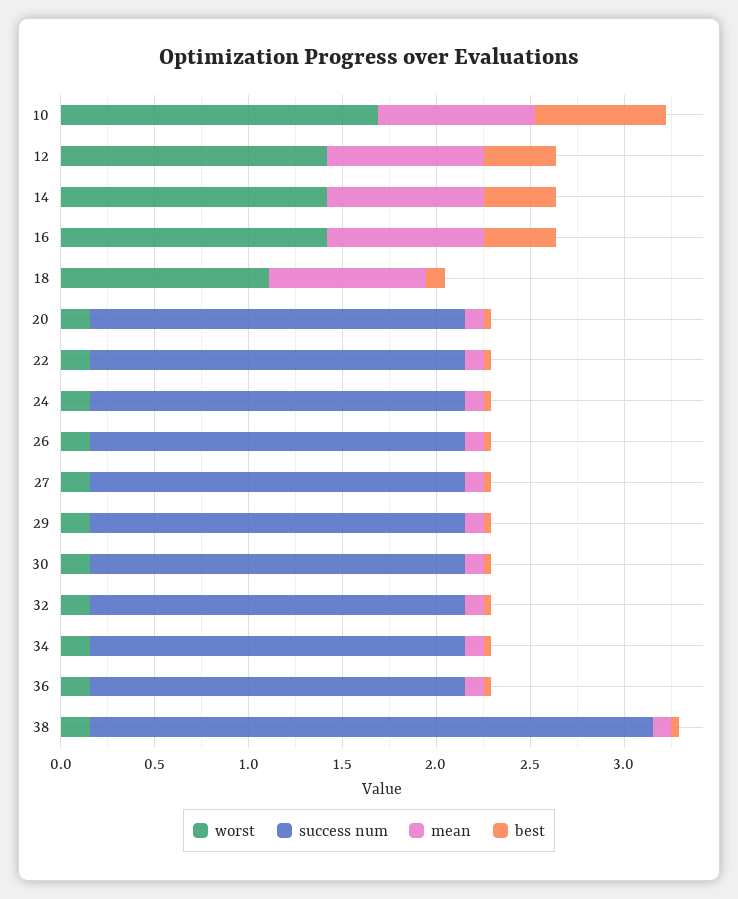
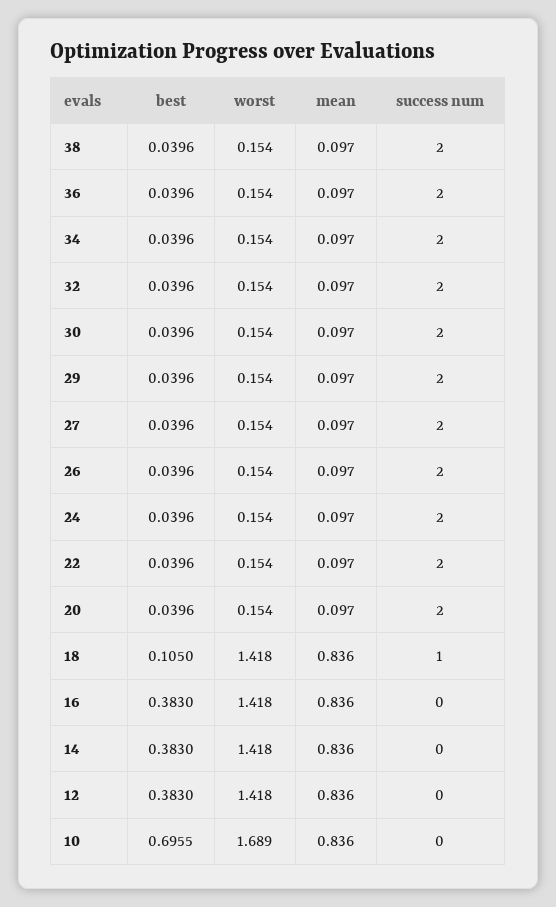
  {
    "worst": {
      "10": 1.689,
      "12": 1.418,
      "14": 1.418,
      "16": 1.418,
-     "18": 1.1,
+     "18": 1.418,
      "20": 0.154,
      "22": 0.154,
      "24": 0.154,
      "26": 0.154,
      "27": 0.154,
      "29": 0.154,
      "30": 0.154,
      "32": 0.154,
      "34": 0.154,
      "36": 0.154,
      "38": 0.154
    },
    "success num": {
      "10": 0,
      "12": 0,
      "14": 0,
      "16": 0,
-     "18": 0,
+     "18": 1,
      "20": 2,
      "22": 2,
      "24": 2,
      "26": 2,
      "27": 2,
      "29": 2,
      "30": 2,
      "32": 2,
      "34": 2,
      "36": 2,
-     "38": 3
+     "38": 2
    },
    "mean": {
      "10": 0.836,
      "12": 0.836,
      "14": 0.836,
      "16": 0.836,
      "18": 0.836,
      "20": 0.097,
      "22": 0.097,
      "24": 0.097,
      "26": 0.097,
      "27": 0.097,
      "29": 0.097,
      "30": 0.097,
      "32": 0.097,
      "34": 0.097,
      "36": 0.097,
      "38": 0.097
    },
    "best": {
      "10": 0.6955,
      "12": 0.383,
      "14": 0.383,
      "16": 0.383,
      "18": 0.105,
      "20": 0.0396,
      "22": 0.0396,
      "24": 0.0396,
      "26": 0.0396,
      "27": 0.0396,
      "29": 0.0396,
      "30": 0.0396,
      "32": 0.0396,
      "34": 0.0396,
      "36": 0.0396,
      "38": 0.0396
    }
  }

